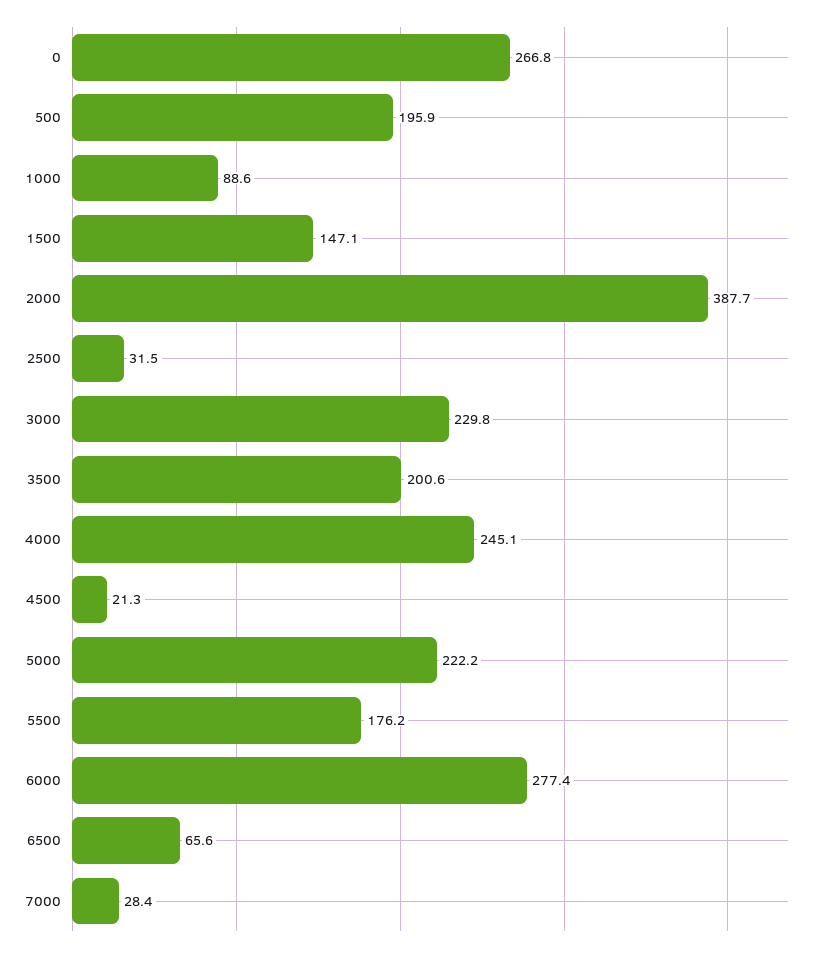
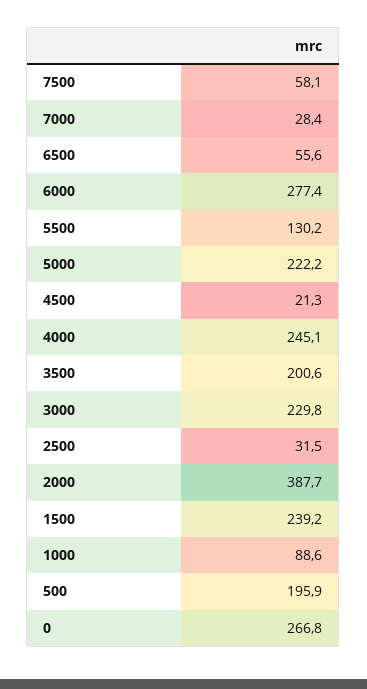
  {
    "0": 266.8,
    "500": 195.9,
    "1000": 88.6,
-   "1500": 147.1,
+   "1500": 239.2,
    "2000": 387.7,
    "2500": 31.5,
    "3000": 229.8,
    "3500": 200.6,
    "4000": 245.1,
    "4500": 21.3,
    "5000": 222.2,
-   "5500": 176.2,
+   "5500": 130.2,
    "6000": 277.4,
-   "6500": 65.6,
+   "6500": 55.6,
-   "7000": 28.4
+   "7000": 28.4,
+   "7500": 58.1
  }

